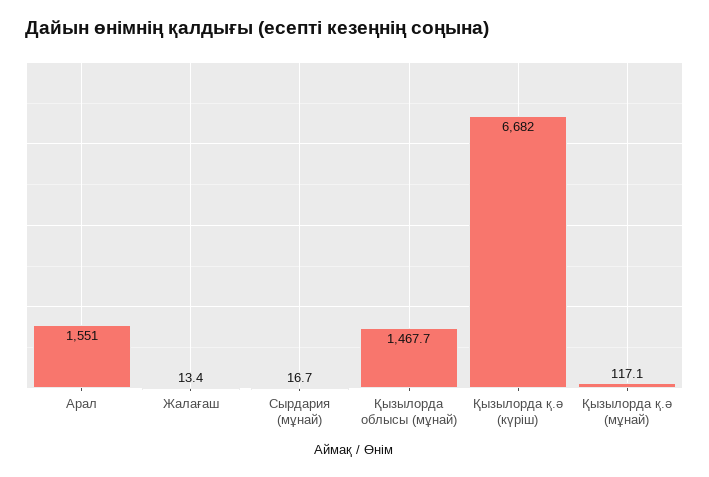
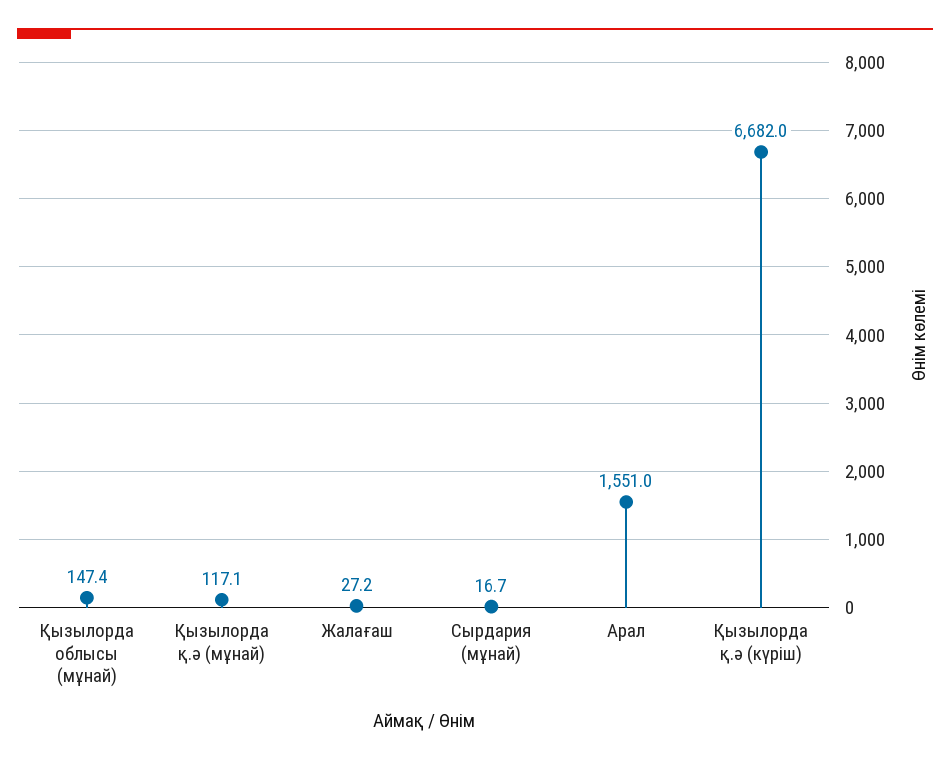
  {
    "Арал": 1551,
-   "Жалағаш": 13.4,
+   "Жалағаш": 27.2,
    "Сырдария (мұнай)": 16.7,
-   "Қызылорда облысы (мұнай)": 1467.7,
+   "Қызылорда облысы (мұнай)": 147.4,
    "Қызылорда қ.ә (күріш)": 6682,
    "Қызылорда қ.ә (мұнай)": 117.1
  }

